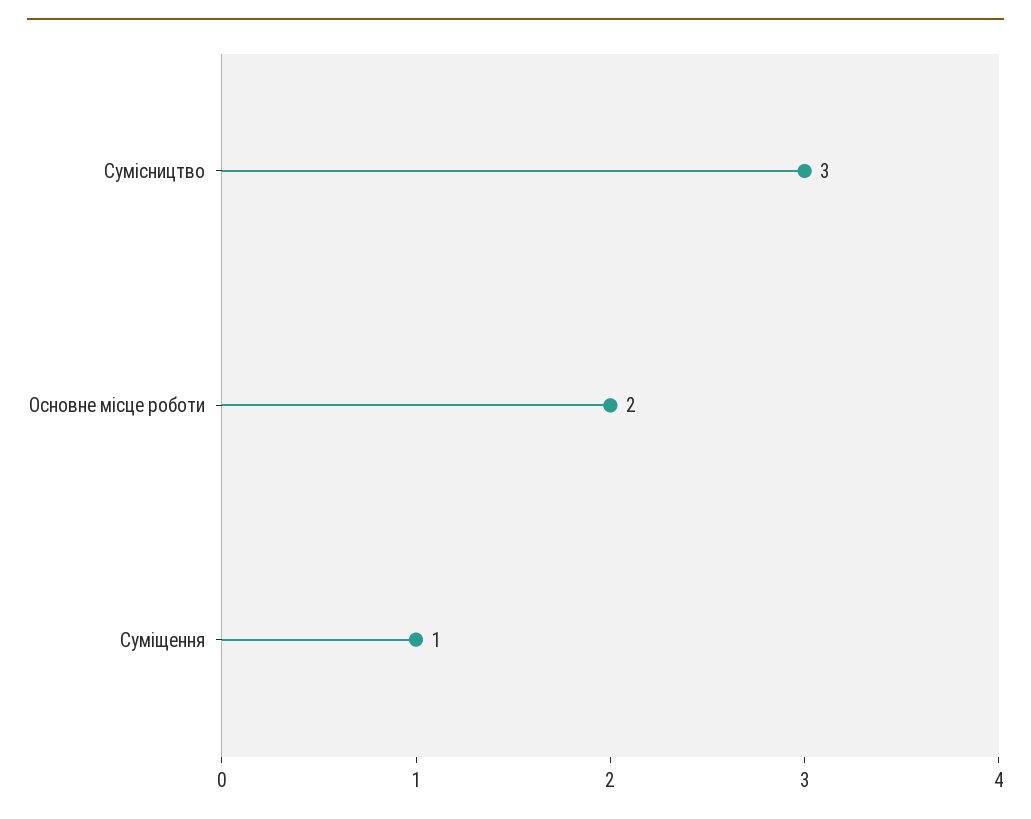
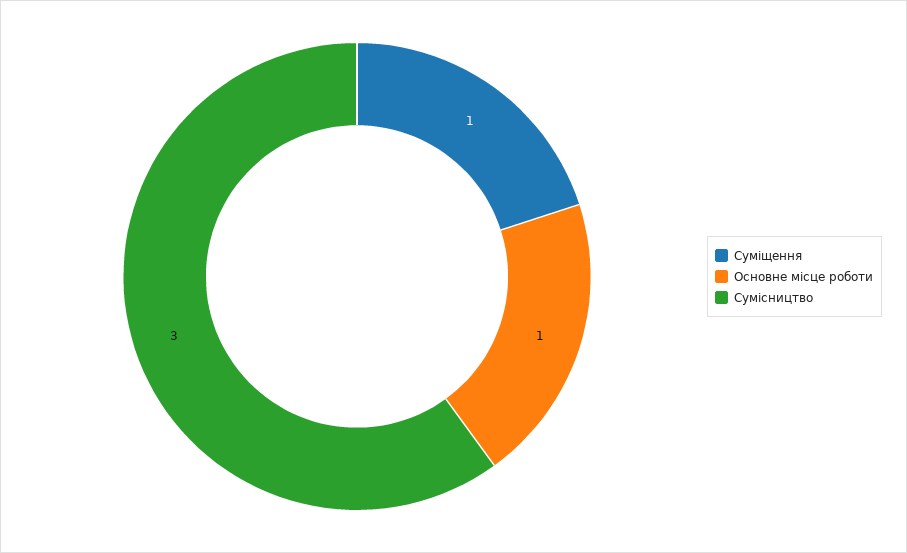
  {
    "Сумісництво": 3,
-   "Основне місце роботи": 2,
+   "Основне місце роботи": 1,
    "Суміщення": 1
  }

